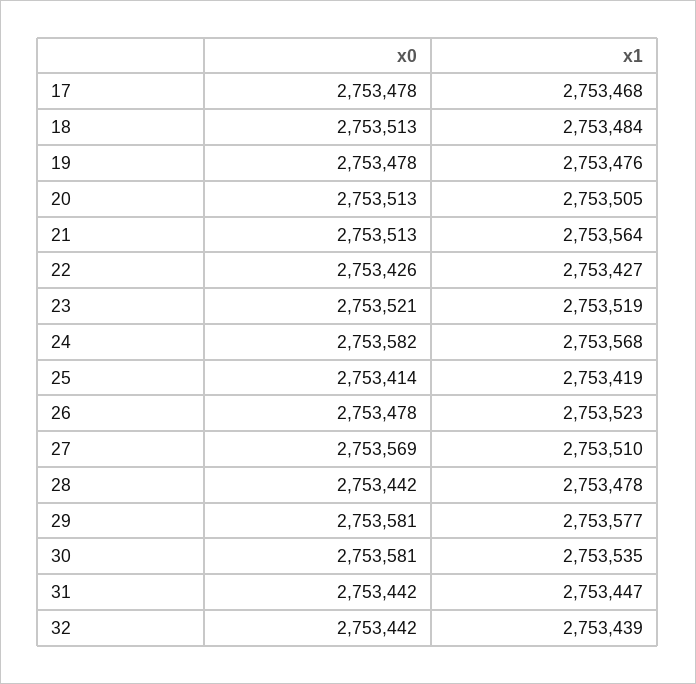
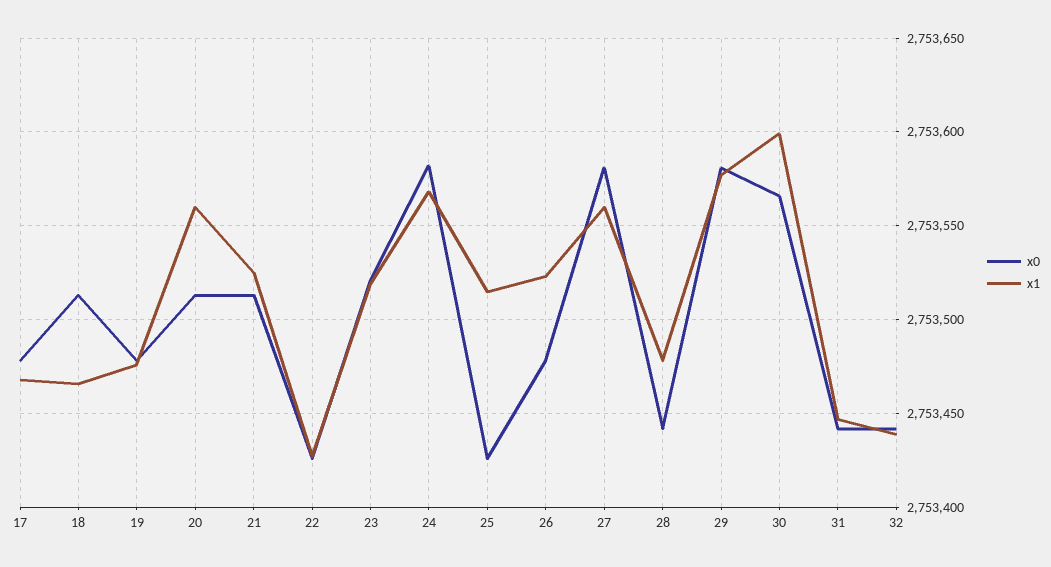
  {
    "x0": {
      "17": 2753478,
      "18": 2753513,
      "19": 2753478,
      "20": 2753513,
      "21": 2753513,
      "22": 2753426,
      "23": 2753521,
      "24": 2753582,
-     "25": 2753414,
+     "25": 2753425,
      "26": 2753478,
-     "27": 2753569,
+     "27": 2753580,
      "28": 2753442,
      "29": 2753581,
-     "30": 2753581,
+     "30": 2753565,
      "31": 2753442,
      "32": 2753442
    },
    "x1": {
      "17": 2753468,
-     "18": 2753484,
+     "18": 2753465,
      "19": 2753476,
-     "20": 2753505,
+     "20": 2753560,
-     "21": 2753564,
+     "21": 2753525,
      "22": 2753427,
      "23": 2753519,
      "24": 2753568,
-     "25": 2753419,
+     "25": 2753515,
      "26": 2753523,
-     "27": 2753510,
+     "27": 2753560,
      "28": 2753478,
      "29": 2753577,
-     "30": 2753535,
+     "30": 2753600,
      "31": 2753447,
      "32": 2753439
    }
  }

